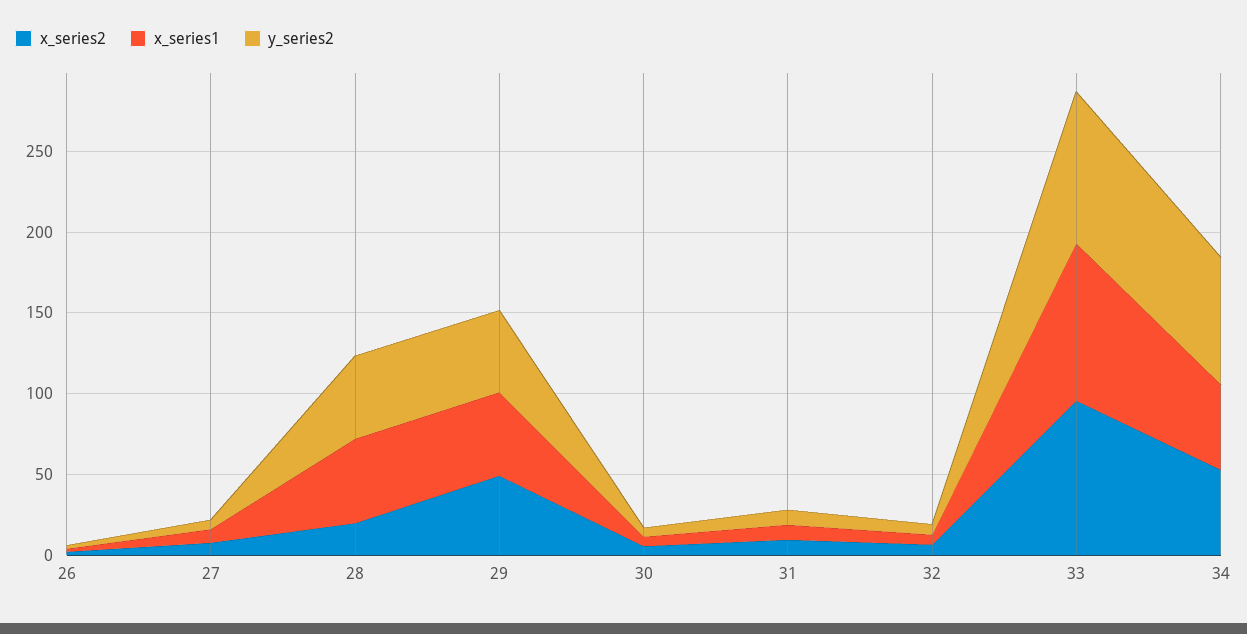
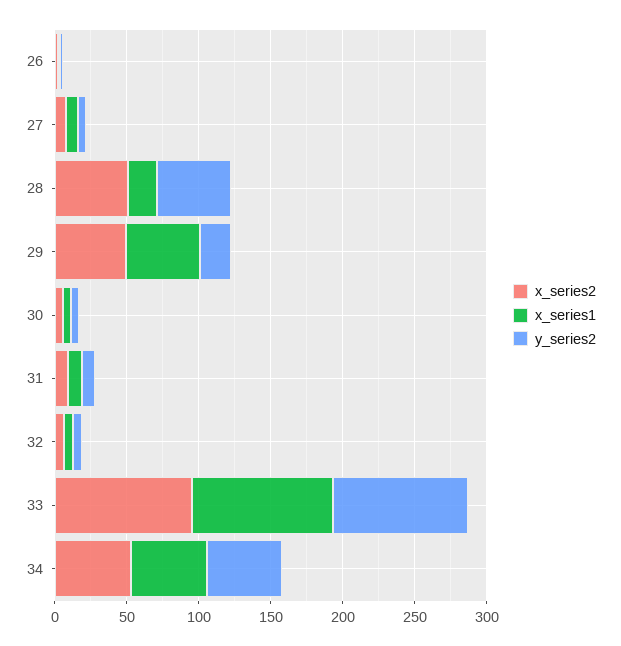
  {
    "x_series2": {
      "26": 0,
      "27": 10,
-     "28": 20,
+     "28": 50,
      "29": 50,
      "30": 10,
      "31": 10,
      "32": 10,
      "33": 100,
      "34": 50
    },
    "x_series1": {
      "26": 0,
      "27": 10,
-     "28": 50,
+     "28": 20,
      "29": 50,
      "30": 10,
      "31": 10,
      "32": 10,
      "33": 100,
      "34": 50
    },
    "y_series2": {
      "26": 0,
      "27": 10,
      "28": 50,
-     "29": 50,
+     "29": 20,
      "30": 10,
      "31": 10,
      "32": 10,
      "33": 90,
-     "34": 80
+     "34": 50
    }
  }

